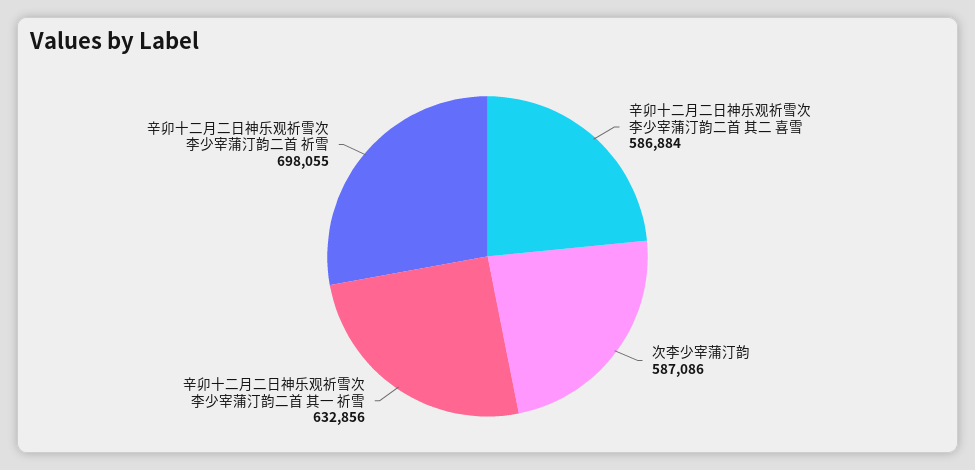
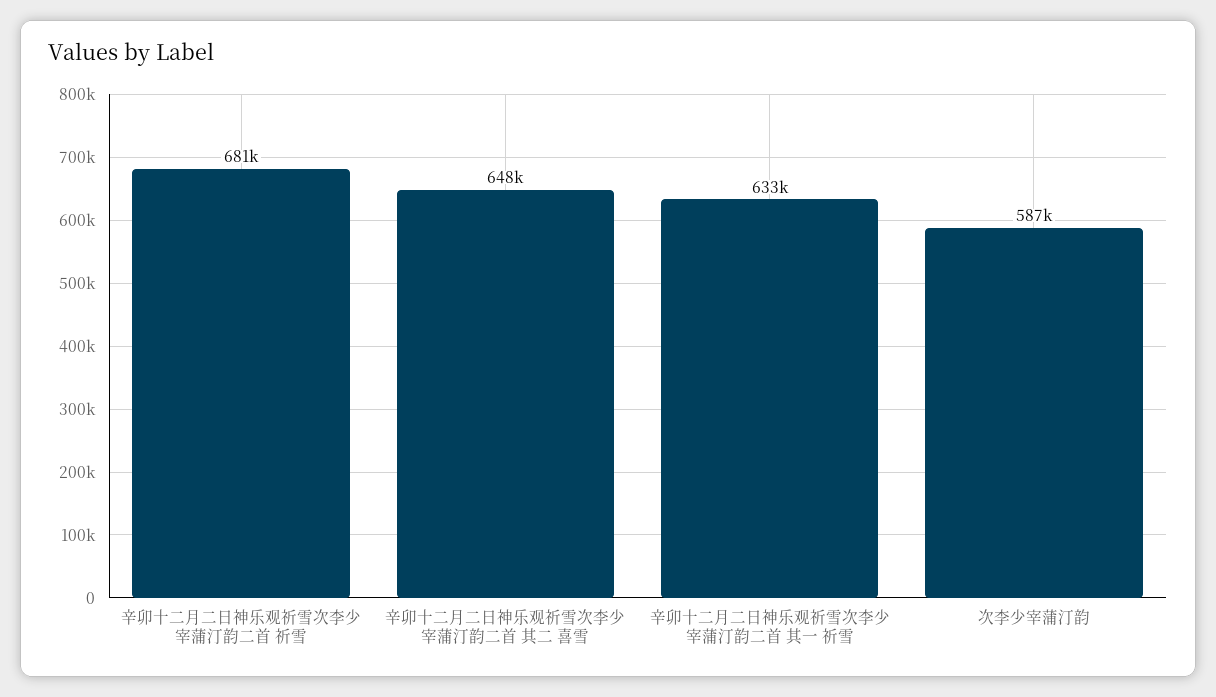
  {
-   "辛卯十二月二日神乐观祈雪次李少宰蒲汀韵二首 其二 喜雪": 586884,
+   "辛卯十二月二日神乐观祈雪次李少宰蒲汀韵二首 其二 喜雪": 648000,
    "次李少宰蒲汀韵": 587086,
    "辛卯十二月二日神乐观祈雪次李少宰蒲汀韵二首 其一 祈雪": 632856,
-   "辛卯十二月二日神乐观祈雪次李少宰蒲汀韵二首 祈雪": 698055
+   "辛卯十二月二日神乐观祈雪次李少宰蒲汀韵二首 祈雪": 681000
  }

